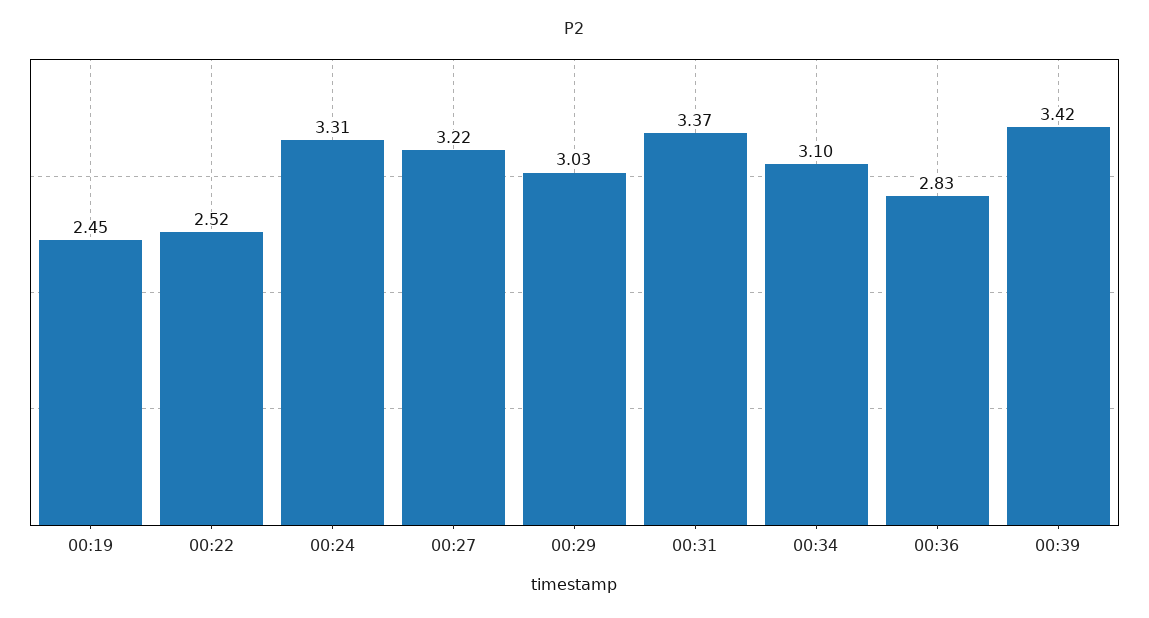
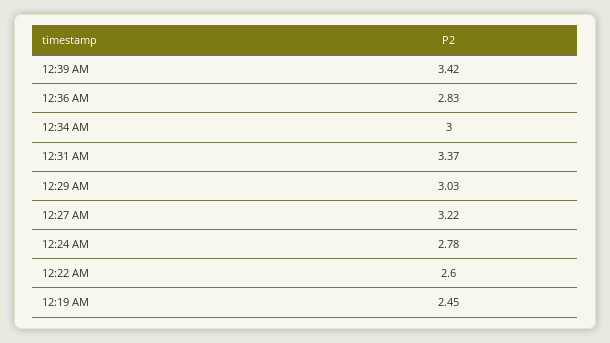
  {
    "00:19": 2.45,
-   "00:22": 2.52,
+   "00:22": 2.6,
-   "00:24": 3.31,
+   "00:24": 2.78,
    "00:27": 3.22,
    "00:29": 3.03,
    "00:31": 3.37,
-   "00:34": 3.1,
+   "00:34": 3,
    "00:36": 2.83,
    "00:39": 3.42
  }

